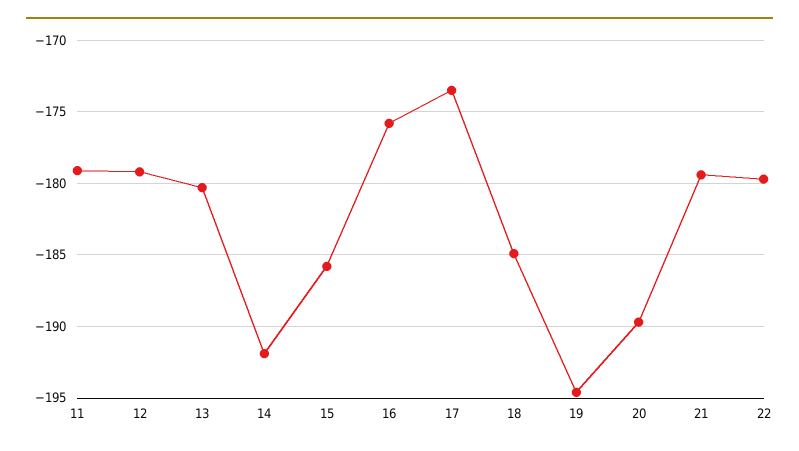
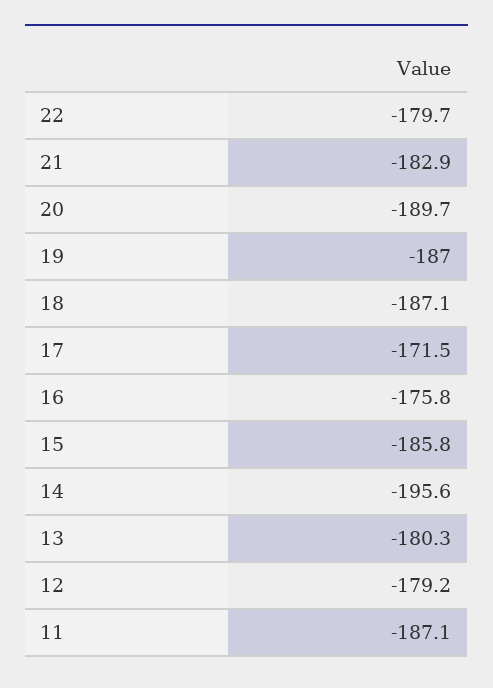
  {
-   "11": -179,
+   "11": -187.1,
    "12": -179.2,
    "13": -180.3,
-   "14": -192,
+   "14": -195.6,
    "15": -185.8,
    "16": -175.8,
-   "17": -173.5,
+   "17": -171.5,
-   "18": -185,
+   "18": -187.1,
-   "19": -194.5,
+   "19": -187,
    "20": -189.7,
-   "21": -179.5,
+   "21": -182.9,
    "22": -179.7
  }

